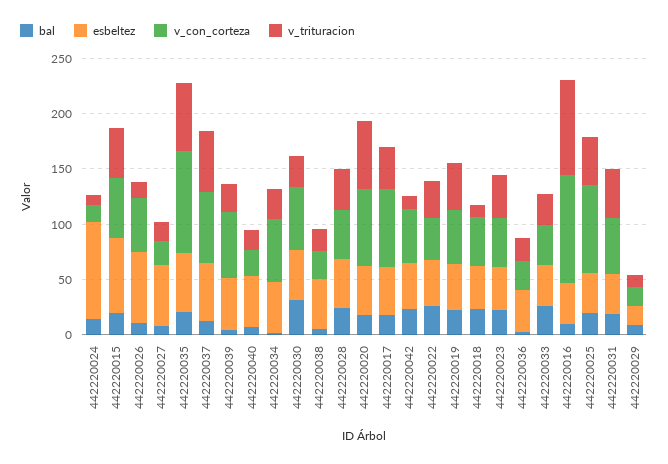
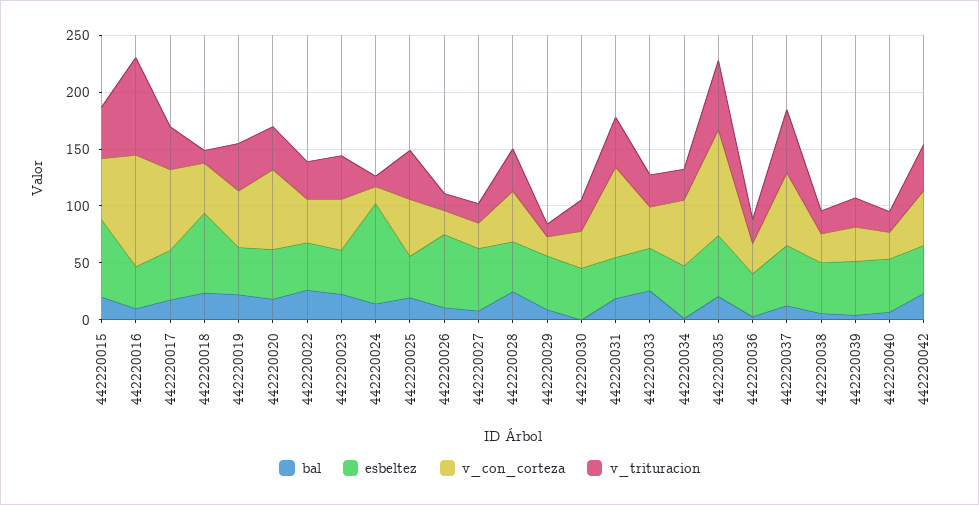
  {
    "bal": {
      "442220024": 10,
      "442220015": 20,
      "442220026": 10,
      "442220027": 10,
      "442220035": 20,
      "442220037": 10,
      "442220039": 0,
      "442220040": 10,
      "442220034": 0,
-     "442220030": 30,
+     "442220030": 0,
      "442220038": 10,
      "442220028": 20,
      "442220020": 20,
      "442220017": 20,
      "442220042": 20,
      "442220022": 30,
      "442220019": 20,
      "442220018": 20,
      "442220023": 20,
      "442220036": 0,
      "442220033": 30,
      "442220016": 10,
      "442220025": 20,
      "442220031": 20,
      "442220029": 10
    },
    "esbeltez": {
      "442220024": 90,
      "442220015": 70,
      "442220026": 60,
      "442220027": 50,
      "442220035": 50,
      "442220037": 50,
      "442220039": 50,
      "442220040": 50,
      "442220034": 50,
      "442220030": 50,
      "442220038": 40,
      "442220028": 40,
      "442220020": 40,
      "442220017": 40,
      "442220042": 40,
      "442220022": 40,
      "442220019": 40,
-     "442220018": 40,
+     "442220018": 70,
      "442220023": 40,
      "442220036": 40,
      "442220033": 40,
      "442220016": 40,
      "442220025": 40,
      "442220031": 40,
-     "442220029": 20
+     "442220029": 50
    },
    "v_con_corteza": {
      "442220024": 10,
      "442220015": 50,
-     "442220026": 50,
+     "442220026": 20,
      "442220027": 20,
      "442220035": 90,
      "442220037": 60,
-     "442220039": 60,
+     "442220039": 30,
      "442220040": 20,
      "442220034": 60,
-     "442220030": 60,
+     "442220030": 30,
      "442220038": 30,
      "442220028": 40,
      "442220020": 70,
      "442220017": 70,
      "442220042": 50,
      "442220022": 40,
      "442220019": 50,
      "442220018": 40,
      "442220023": 40,
      "442220036": 30,
      "442220033": 40,
      "442220016": 100,
-     "442220025": 80,
+     "442220025": 50,
-     "442220031": 50,
+     "442220031": 80,
      "442220029": 20
    },
    "v_trituracion": {
      "442220024": 10,
      "442220015": 50,
      "442220026": 20,
      "442220027": 20,
      "442220035": 60,
      "442220037": 60,
      "442220039": 30,
      "442220040": 20,
      "442220034": 30,
      "442220030": 30,
      "442220038": 20,
      "442220028": 40,
-     "442220020": 60,
+     "442220020": 40,
      "442220017": 40,
-     "442220042": 10,
+     "442220042": 40,
      "442220022": 30,
      "442220019": 40,
      "442220018": 10,
      "442220023": 40,
      "442220036": 20,
      "442220033": 30,
      "442220016": 90,
      "442220025": 40,
      "442220031": 40,
      "442220029": 10
    }
  }

